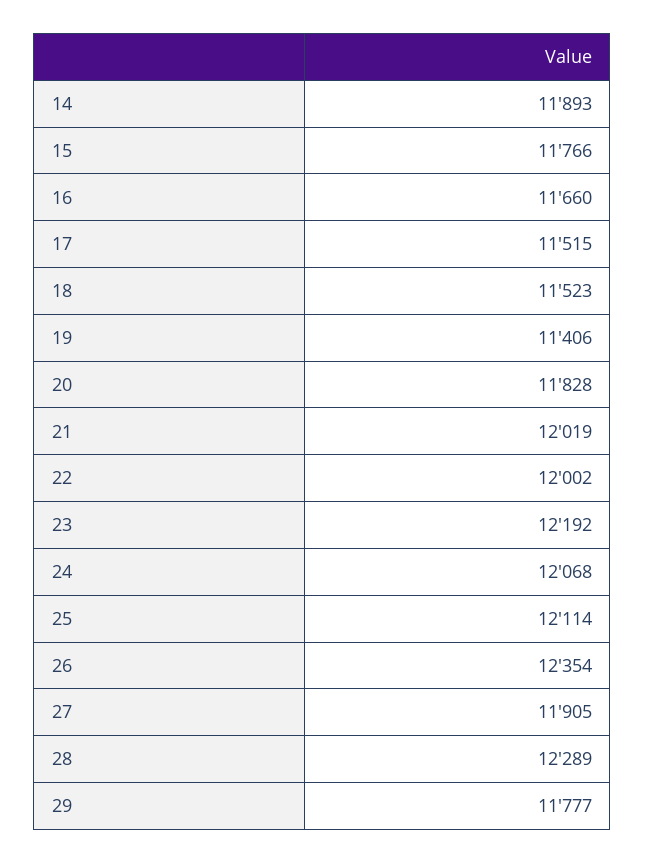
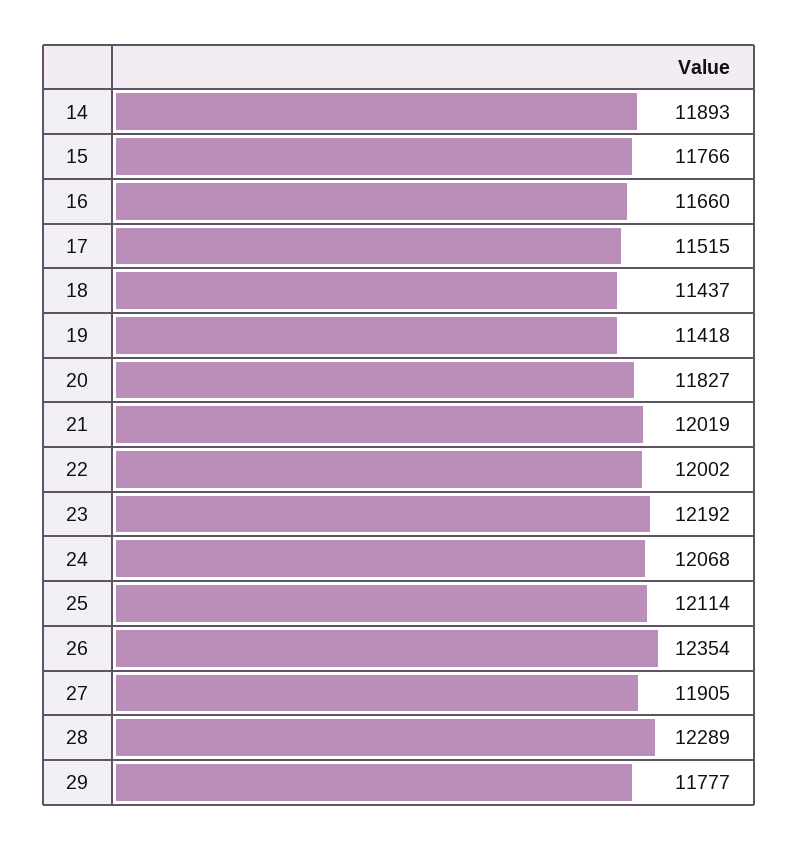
  {
    "14": 11893,
    "15": 11766,
    "16": 11660,
    "17": 11515,
-   "18": 11523,
+   "18": 11437,
-   "19": 11406,
+   "19": 11418,
-   "20": 11828,
+   "20": 11827,
    "21": 12019,
    "22": 12002,
    "23": 12192,
    "24": 12068,
    "25": 12114,
    "26": 12354,
    "27": 11905,
    "28": 12289,
    "29": 11777
  }

